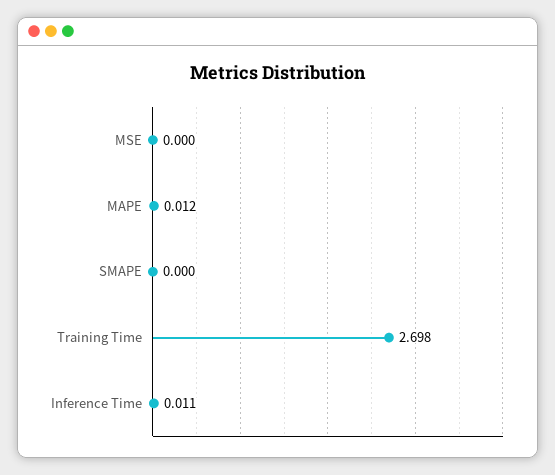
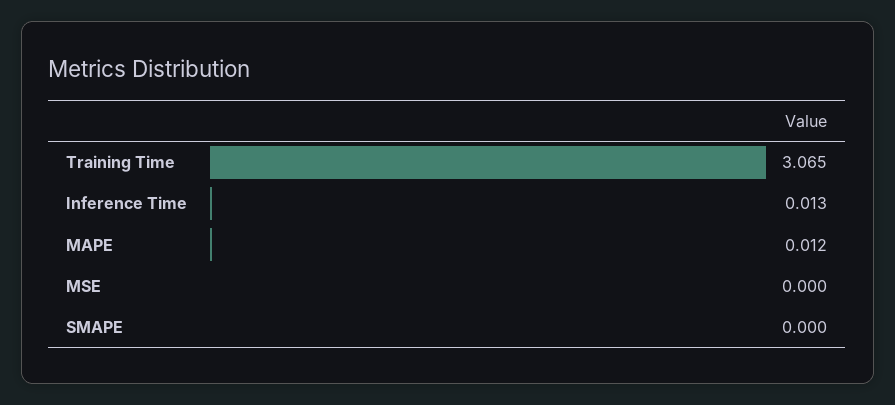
  {
    "MSE": 0,
    "MAPE": 0.012,
    "SMAPE": 0,
-   "Training Time": 2.698,
+   "Training Time": 3.065,
-   "Inference Time": 0.011
+   "Inference Time": 0.013
  }

